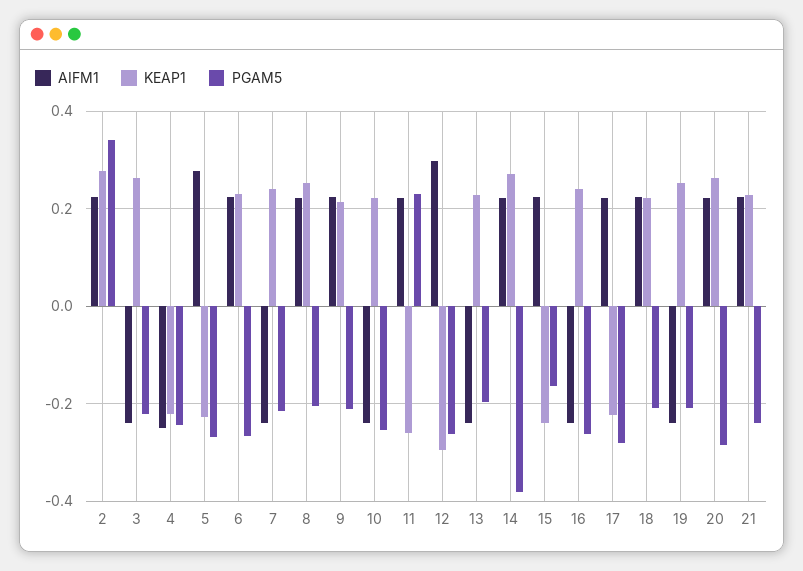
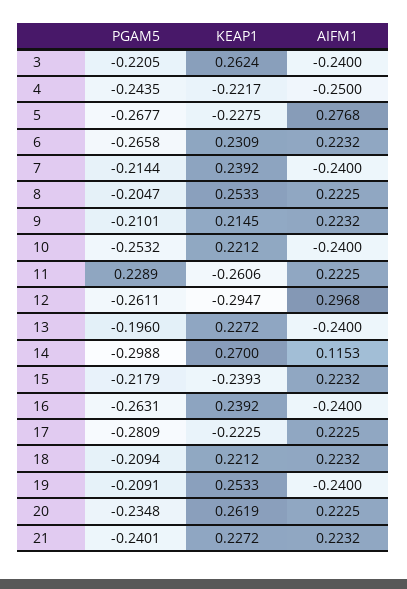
  {
    "AIFM1": {
-     "2": 0.22,
      "3": -0.24,
      "4": -0.25,
      "5": 0.2768,
      "6": 0.2232,
      "7": -0.24,
      "8": 0.2225,
      "9": 0.2232,
      "10": -0.24,
      "11": 0.2225,
      "12": 0.2968,
      "13": -0.24,
-     "14": 0.22,
+     "14": 0.1153,
      "15": 0.2232,
      "16": -0.24,
      "17": 0.2225,
      "18": 0.2232,
      "19": -0.24,
      "20": 0.2225,
      "21": 0.2232
    },
    "KEAP1": {
-     "2": 0.28,
      "3": 0.2624,
      "4": -0.2217,
      "5": -0.2275,
      "6": 0.2309,
      "7": 0.2392,
      "8": 0.2533,
      "9": 0.2145,
      "10": 0.2212,
      "11": -0.2606,
      "12": -0.2947,
      "13": 0.2272,
      "14": 0.27,
      "15": -0.2393,
      "16": 0.2392,
      "17": -0.2225,
      "18": 0.2212,
      "19": 0.2533,
      "20": 0.2619,
      "21": 0.2272
    },
    "PGAM5": {
-     "2": 0.34,
      "3": -0.2205,
      "4": -0.2435,
      "5": -0.2677,
      "6": -0.2658,
      "7": -0.2144,
      "8": -0.2047,
      "9": -0.2101,
      "10": -0.2532,
      "11": 0.2289,
      "12": -0.2611,
      "13": -0.196,
-     "14": -0.38,
+     "14": -0.2988,
-     "15": -0.16,
+     "15": -0.2179,
      "16": -0.2631,
      "17": -0.2809,
      "18": -0.2094,
      "19": -0.2091,
-     "20": -0.28,
+     "20": -0.2348,
      "21": -0.2401
    }
  }

